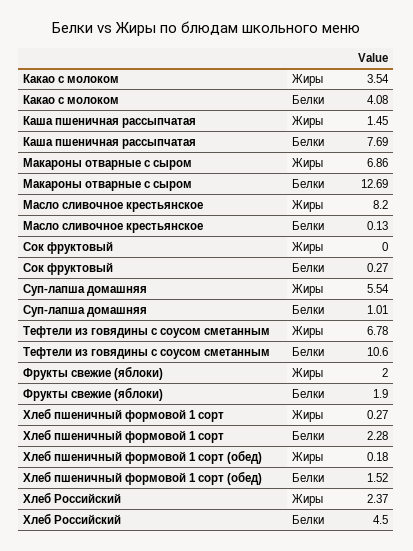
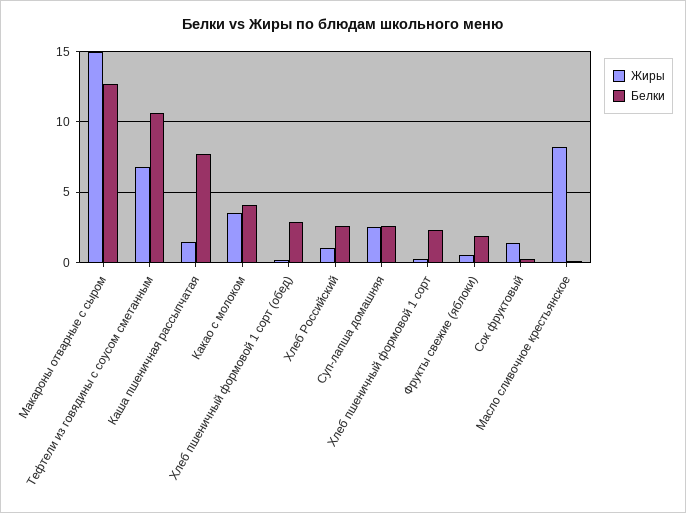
  {
    "Жиры": {
      "Какао с молоком": 3.54,
      "Каша пшеничная рассыпчатая": 1.45,
-     "Макароны отварные с сыром": 6.86,
+     "Макароны отварные с сыром": 15,
      "Масло сливочное крестьянское": 8.2,
-     "Сок фруктовый": 0,
+     "Сок фруктовый": 1.5,
-     "Суп-лапша домашняя": 5.54,
+     "Суп-лапша домашняя": 2.5,
      "Тефтели из говядины с соусом сметанным": 6.78,
-     "Фрукты свежие (яблоки)": 2,
+     "Фрукты свежие (яблоки)": 0.5,
      "Хлеб пшеничный формовой 1 сорт": 0.27,
      "Хлеб пшеничный формовой 1 сорт (обед)": 0.18,
-     "Хлеб Российский": 2.37
+     "Хлеб Российский": 1
    },
    "Белки": {
      "Какао с молоком": 4.08,
      "Каша пшеничная рассыпчатая": 7.69,
      "Макароны отварные с сыром": 12.69,
      "Масло сливочное крестьянское": 0.13,
      "Сок фруктовый": 0.27,
-     "Суп-лапша домашняя": 1.01,
+     "Суп-лапша домашняя": 2.5,
      "Тефтели из говядины с соусом сметанным": 10.6,
      "Фрукты свежие (яблоки)": 1.9,
      "Хлеб пшеничный формовой 1 сорт": 2.28,
-     "Хлеб пшеничный формовой 1 сорт (обед)": 1.52,
+     "Хлеб пшеничный формовой 1 сорт (обед)": 3,
-     "Хлеб Российский": 4.5
+     "Хлеб Российский": 2.5
    }
  }

